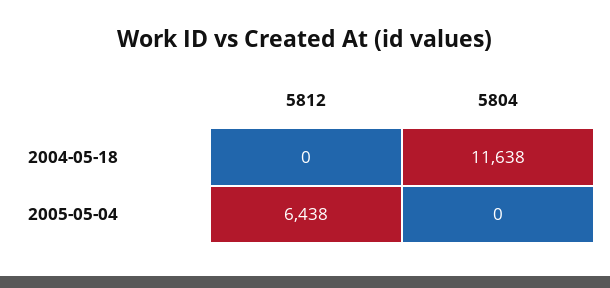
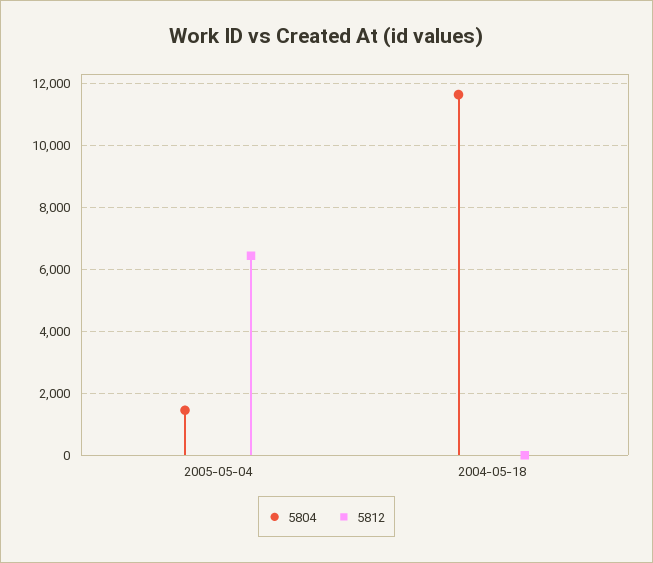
  {
    "5812": {
      "2004-05-18": 0,
      "2005-05-04": 6438
    },
    "5804": {
      "2004-05-18": 11638,
-     "2005-05-04": 0
+     "2005-05-04": 1400
    }
  }

